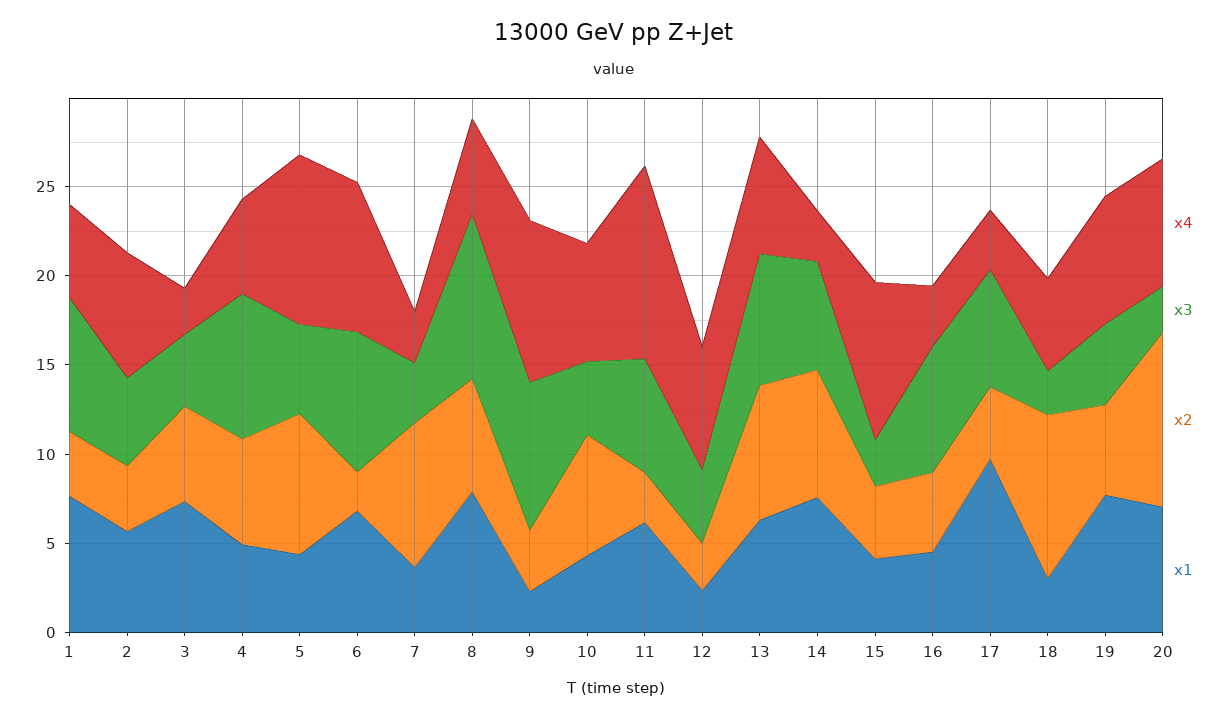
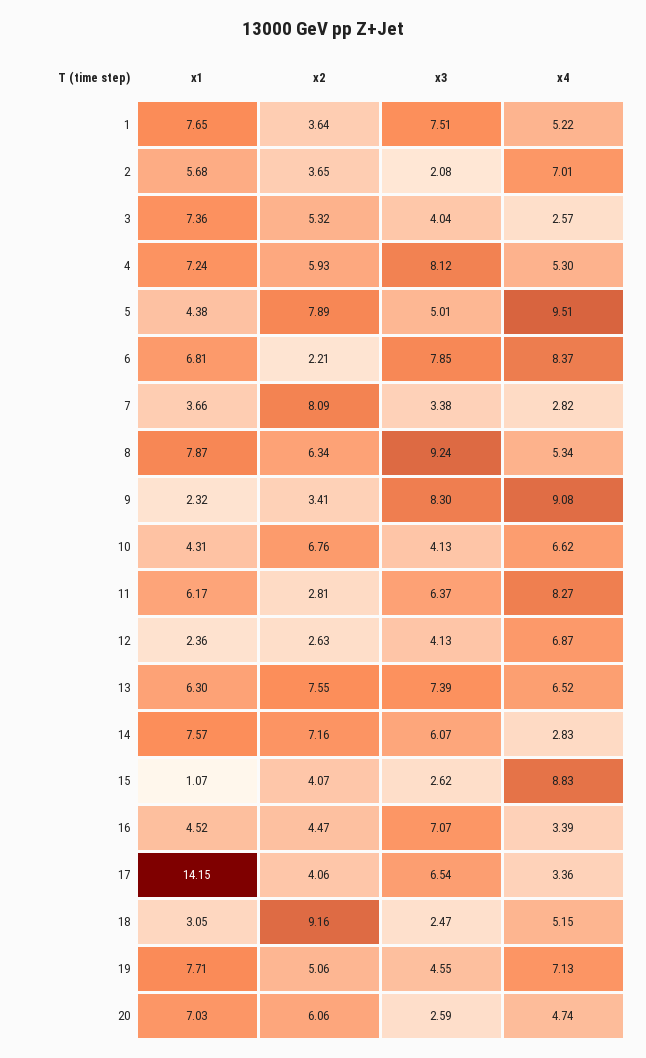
  {
    "x4": {
      "1": 5.22,
      "2": 7.01,
      "3": 2.57,
      "4": 5.3,
      "5": 9.51,
      "6": 8.37,
      "7": 2.82,
      "8": 5.34,
      "9": 9.08,
      "10": 6.62,
-     "11": 11,
+     "11": 8.27,
      "12": 6.87,
      "13": 6.52,
      "14": 2.83,
      "15": 8.83,
      "16": 3.39,
      "17": 3.36,
      "18": 5.15,
      "19": 7.13,
-     "20": 7
+     "20": 4.74
    },
    "x3": {
      "1": 7.51,
-     "2": 5,
+     "2": 2.08,
      "3": 4.04,
      "4": 8.12,
      "5": 5.01,
      "6": 7.85,
      "7": 3.38,
      "8": 9.24,
      "9": 8.3,
      "10": 4.13,
      "11": 6.37,
      "12": 4.13,
      "13": 7.39,
      "14": 6.07,
      "15": 2.62,
      "16": 7.07,
      "17": 6.54,
      "18": 2.47,
      "19": 4.55,
      "20": 2.59
    },
    "x2": {
      "1": 3.64,
      "2": 3.65,
      "3": 5.32,
      "4": 5.93,
      "5": 7.89,
      "6": 2.21,
      "7": 8.09,
      "8": 6.34,
      "9": 3.41,
      "10": 6.76,
      "11": 2.81,
      "12": 2.63,
      "13": 7.55,
      "14": 7.16,
      "15": 4.07,
      "16": 4.47,
      "17": 4.06,
      "18": 9.16,
      "19": 5.06,
-     "20": 10
+     "20": 6.06
    },
    "x1": {
      "1": 7.65,
      "2": 5.68,
      "3": 7.36,
-     "4": 5,
+     "4": 7.24,
      "5": 4.38,
      "6": 6.81,
      "7": 3.66,
      "8": 7.87,
      "9": 2.32,
      "10": 4.31,
      "11": 6.17,
      "12": 2.36,
      "13": 6.3,
      "14": 7.57,
-     "15": 4,
+     "15": 1.07,
      "16": 4.52,
-     "17": 10,
+     "17": 14.15,
      "18": 3.05,
      "19": 7.71,
      "20": 7.03
    }
  }

